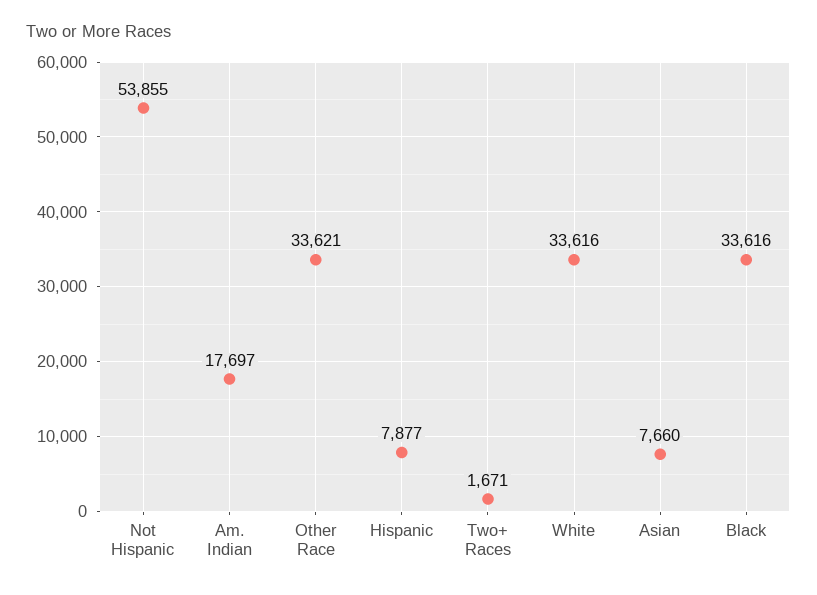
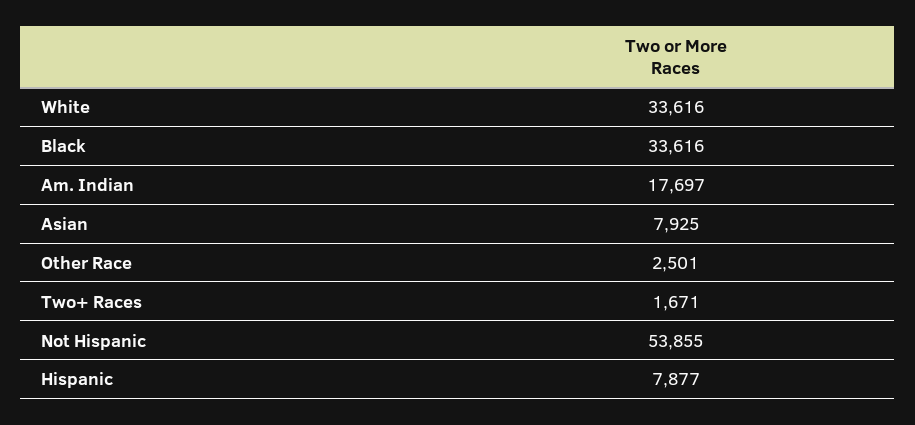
  {
    "Not Hispanic": 53855,
    "Am. Indian": 17697,
-   "Other Race": 33621,
+   "Other Race": 2501,
    "Hispanic": 7877,
    "Two+ Races": 1671,
    "White": 33616,
-   "Asian": 7660,
+   "Asian": 7925,
    "Black": 33616
  }

